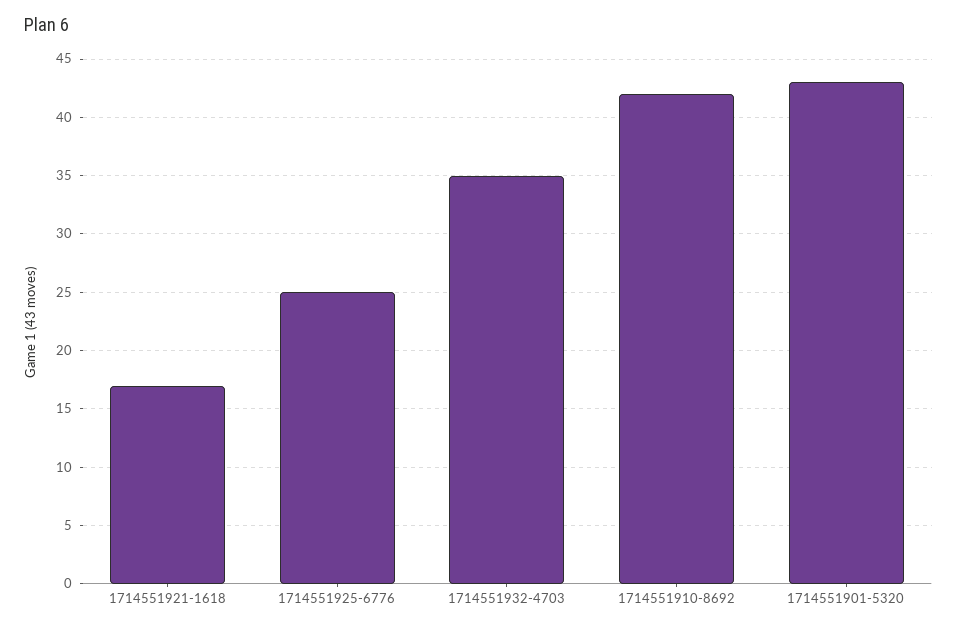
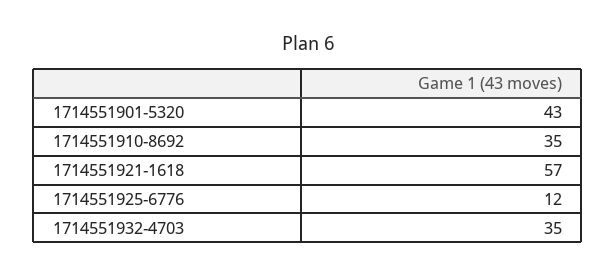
  {
-   "1714551921-1618": 17,
+   "1714551921-1618": 57,
-   "1714551925-6776": 25,
+   "1714551925-6776": 12,
    "1714551932-4703": 35,
-   "1714551910-8692": 42,
+   "1714551910-8692": 35,
    "1714551901-5320": 43
  }

